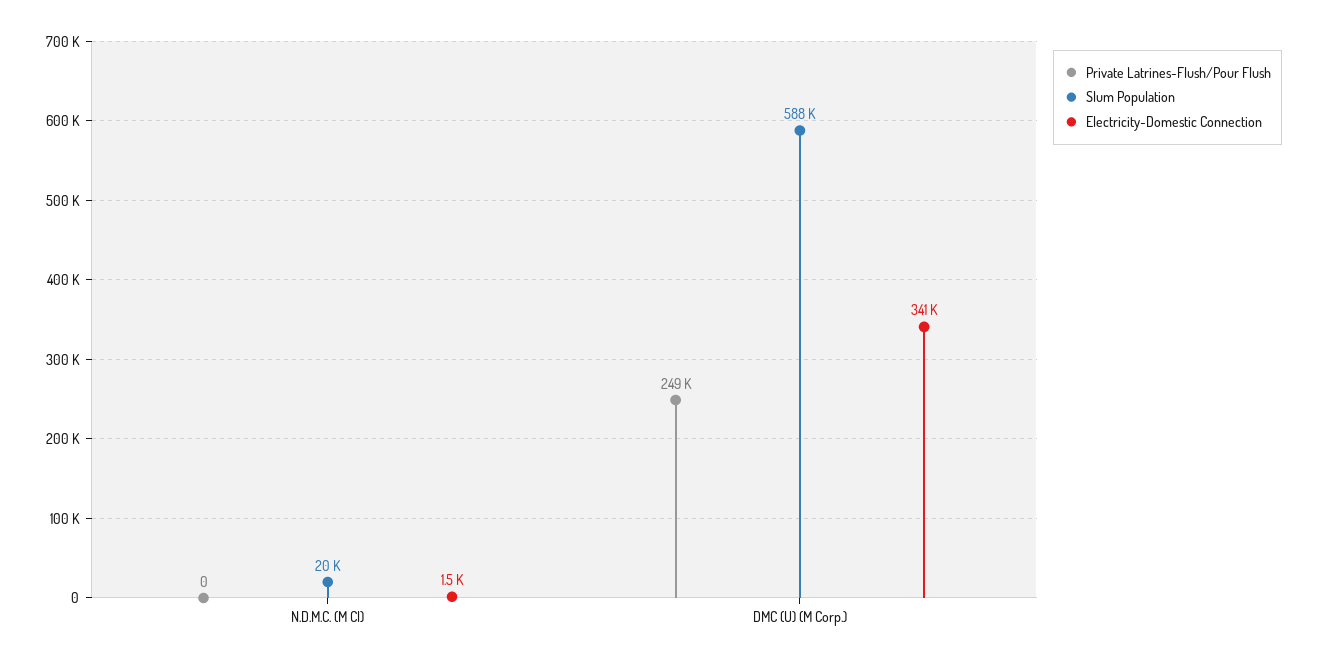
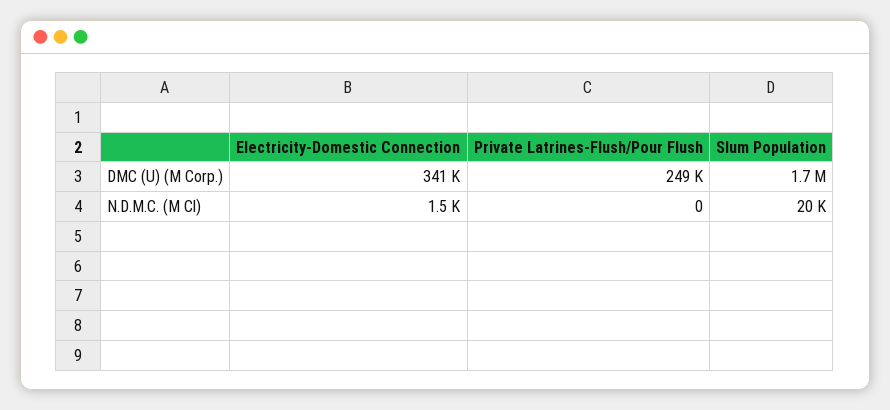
  {
    "Private Latrines-Flush/Pour Flush": {
      "N.D.M.C. (M Cl)": 0,
      "DMC (U) (M Corp.)": 249000
    },
    "Slum Population": {
      "N.D.M.C. (M Cl)": 20000,
-     "DMC (U) (M Corp.)": 588000
+     "DMC (U) (M Corp.)": 1700000
    },
    "Electricity-Domestic Connection": {
      "N.D.M.C. (M Cl)": 1500,
      "DMC (U) (M Corp.)": 341000
    }
  }

